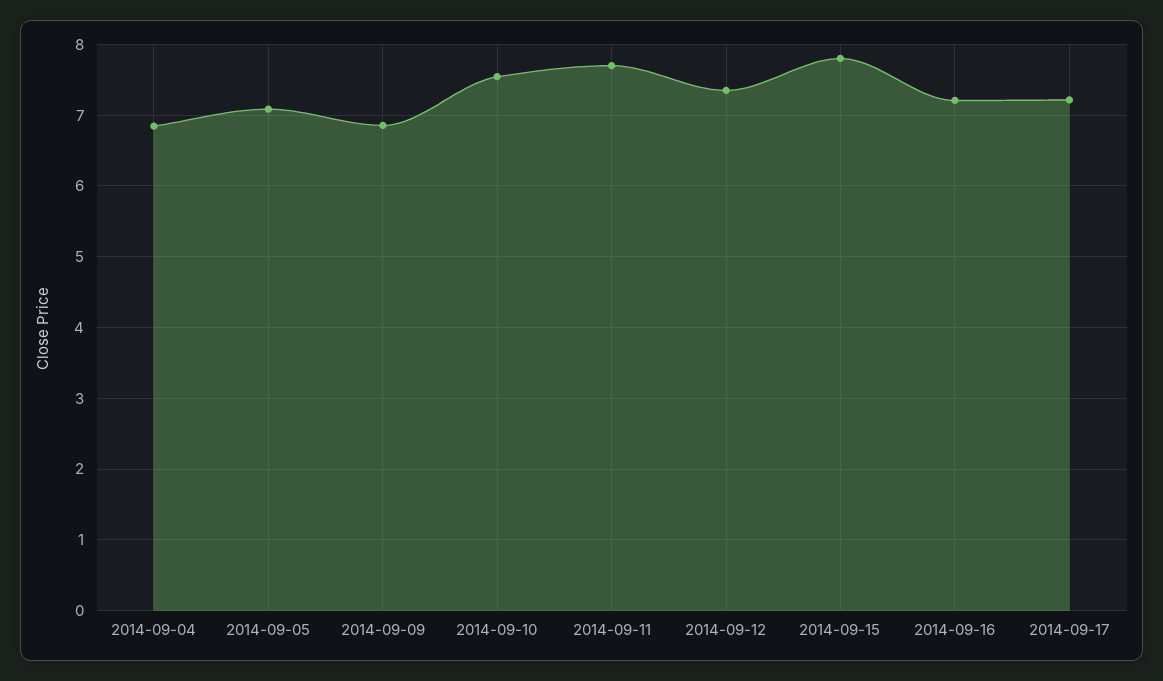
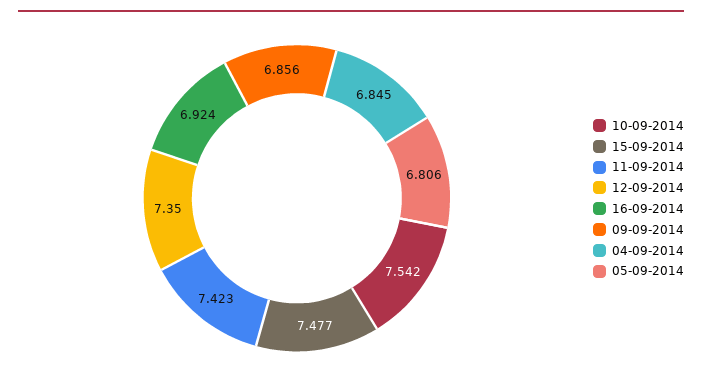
  {
    "2014-09-04": 6.845,
-   "2014-09-05": 7.1,
+   "2014-09-05": 6.806,
    "2014-09-09": 6.856,
    "2014-09-10": 7.542,
-   "2014-09-11": 7.7,
+   "2014-09-11": 7.423,
    "2014-09-12": 7.35,
-   "2014-09-15": 7.8,
+   "2014-09-15": 7.477,
-   "2014-09-16": 7.2,
+   "2014-09-16": 6.924
-   "2014-09-17": 7.2
  }

